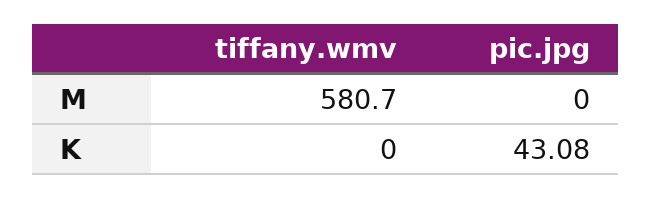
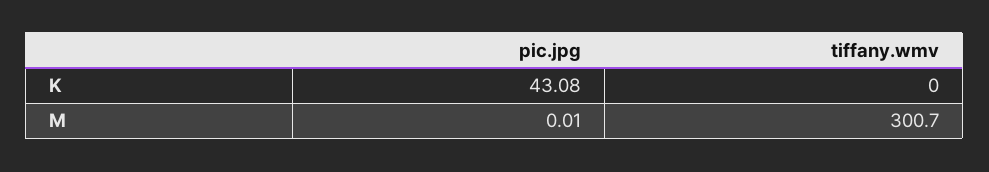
  {
    "tiffany.wmv": {
-     "M": 580.7,
+     "M": 300.7,
      "K": 0
    },
    "pic.jpg": {
-     "M": 0,
+     "M": 0.01,
      "K": 43.08
    }
  }

